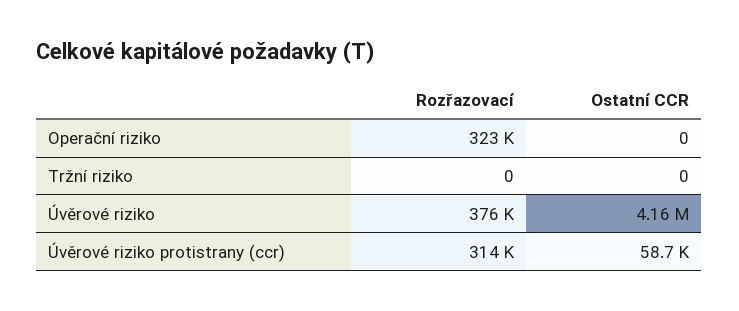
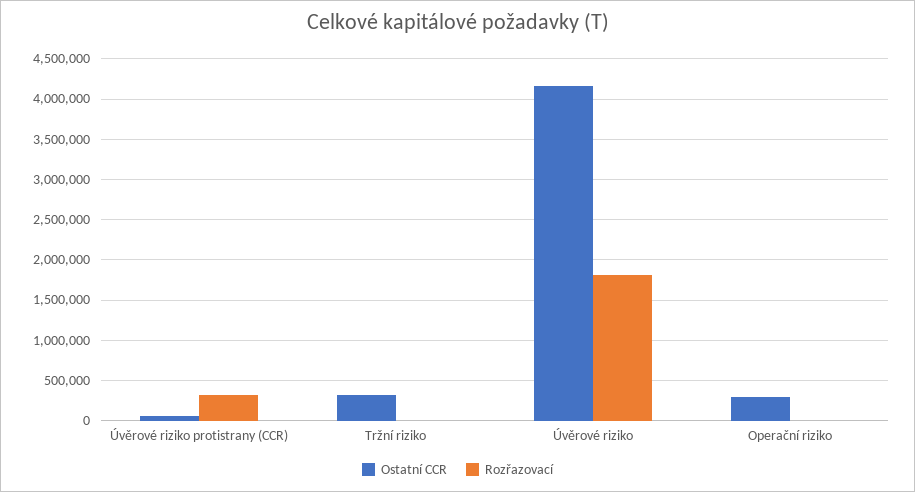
  {
    "Rozřazovací": {
-     "Operační riziko": 323000,
+     "Operační riziko": 0,
      "Tržní riziko": 0,
-     "Úvěrové riziko": 376000,
+     "Úvěrové riziko": 1800000,
      "Úvěrové riziko protistrany (ccr)": 314000
    },
    "Ostatní CCR": {
-     "Operační riziko": 0,
+     "Operační riziko": 300000,
-     "Tržní riziko": 0,
+     "Tržní riziko": 300000,
      "Úvěrové riziko": 4160000,
      "Úvěrové riziko protistrany (ccr)": 58700
    }
  }

